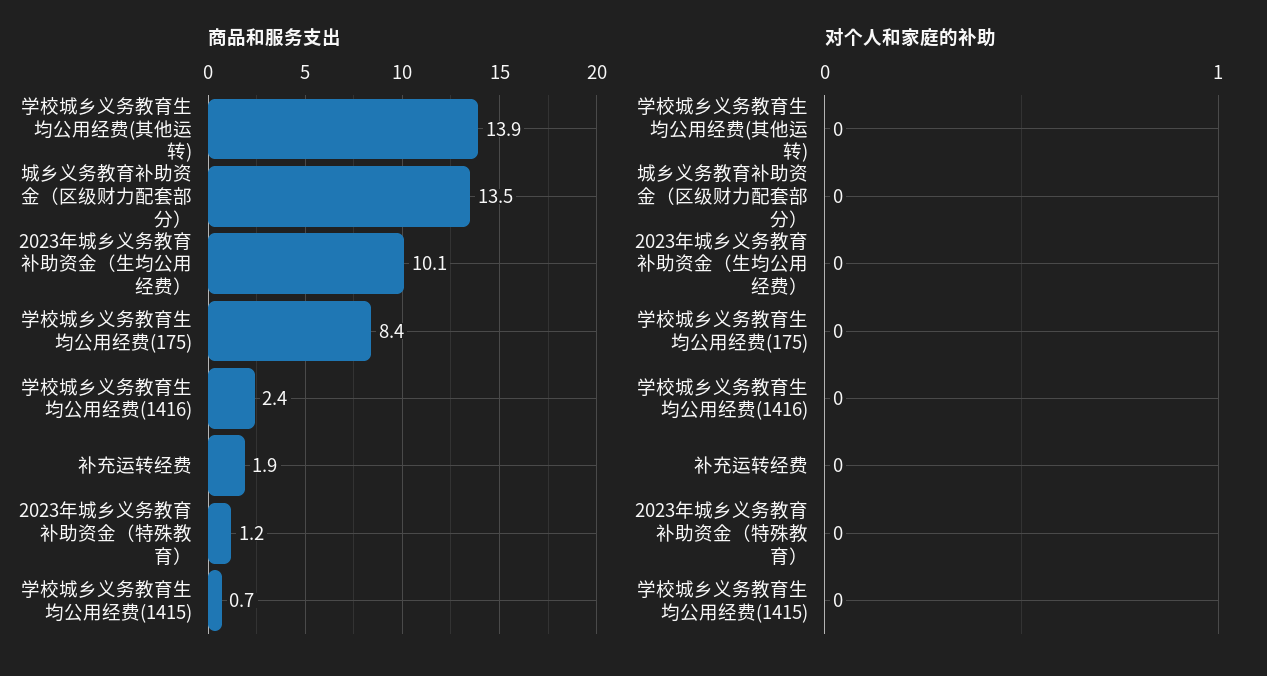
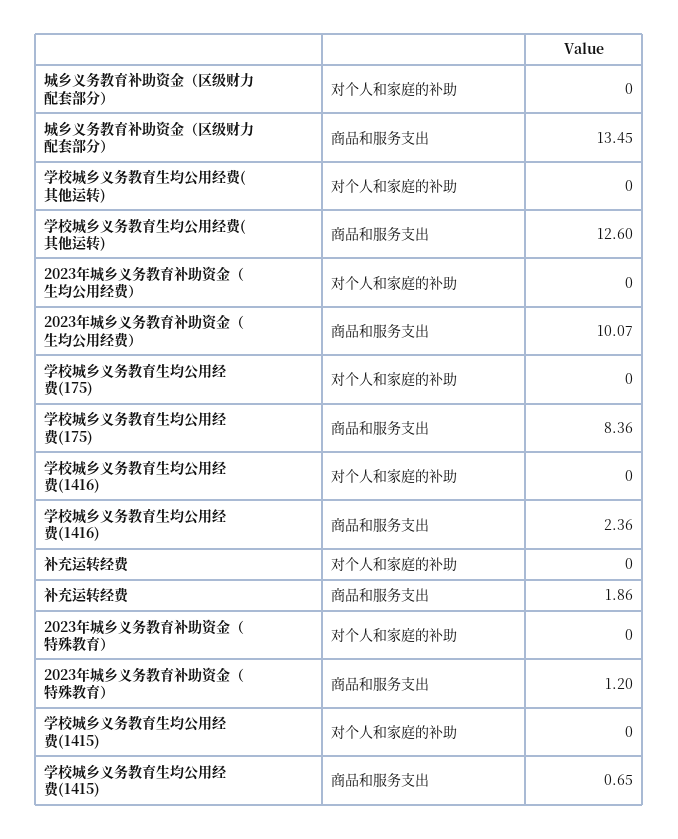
  {
    "商品和服务支出": {
-     "学校城乡义务教育生均公用经费(其他运转)": 13.9,
+     "学校城乡义务教育生均公用经费(其他运转)": 12.6,
      "城乡义务教育补助资金（区级财力配套部分）": 13.45,
      "2023年城乡义务教育补助资金（生均公用经费）": 10.07,
      "学校城乡义务教育生均公用经费(175)": 8.36,
      "学校城乡义务教育生均公用经费(1416)": 2.36,
      "补充运转经费": 1.86,
      "2023年城乡义务教育补助资金（特殊教育）": 1.2,
      "学校城乡义务教育生均公用经费(1415)": 0.65
    },
    "对个人和家庭的补助": {
      "学校城乡义务教育生均公用经费(其他运转)": 0,
      "城乡义务教育补助资金（区级财力配套部分）": 0,
      "2023年城乡义务教育补助资金（生均公用经费）": 0,
      "学校城乡义务教育生均公用经费(175)": 0,
      "学校城乡义务教育生均公用经费(1416)": 0,
      "补充运转经费": 0,
      "2023年城乡义务教育补助资金（特殊教育）": 0,
      "学校城乡义务教育生均公用经费(1415)": 0
    }
  }

